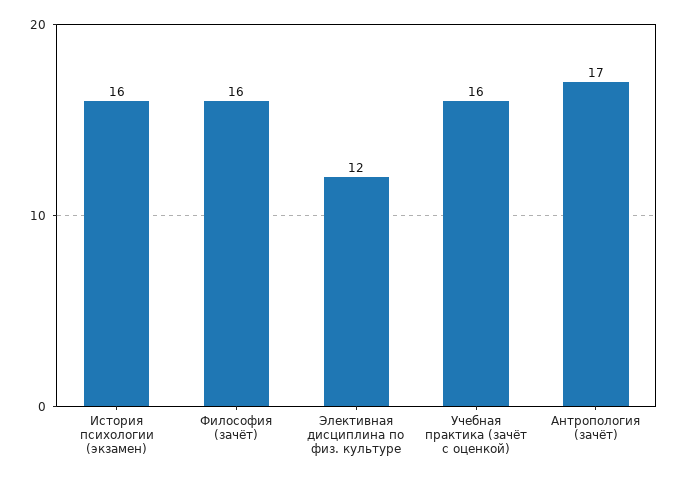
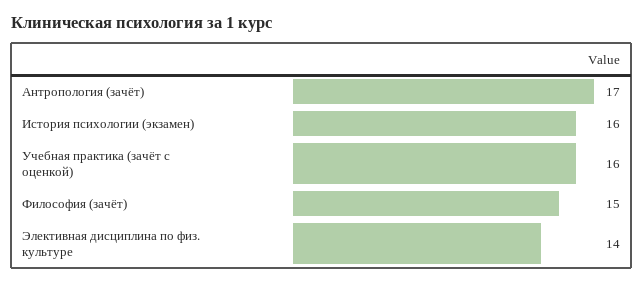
  {
    "История психологии (экзамен)": 16,
-   "Философия (зачёт)": 16,
+   "Философия (зачёт)": 15,
-   "Элективная дисциплина по физ. культуре": 12,
+   "Элективная дисциплина по физ. культуре": 14,
    "Учебная практика (зачёт с оценкой)": 16,
    "Антропология (зачёт)": 17
  }

